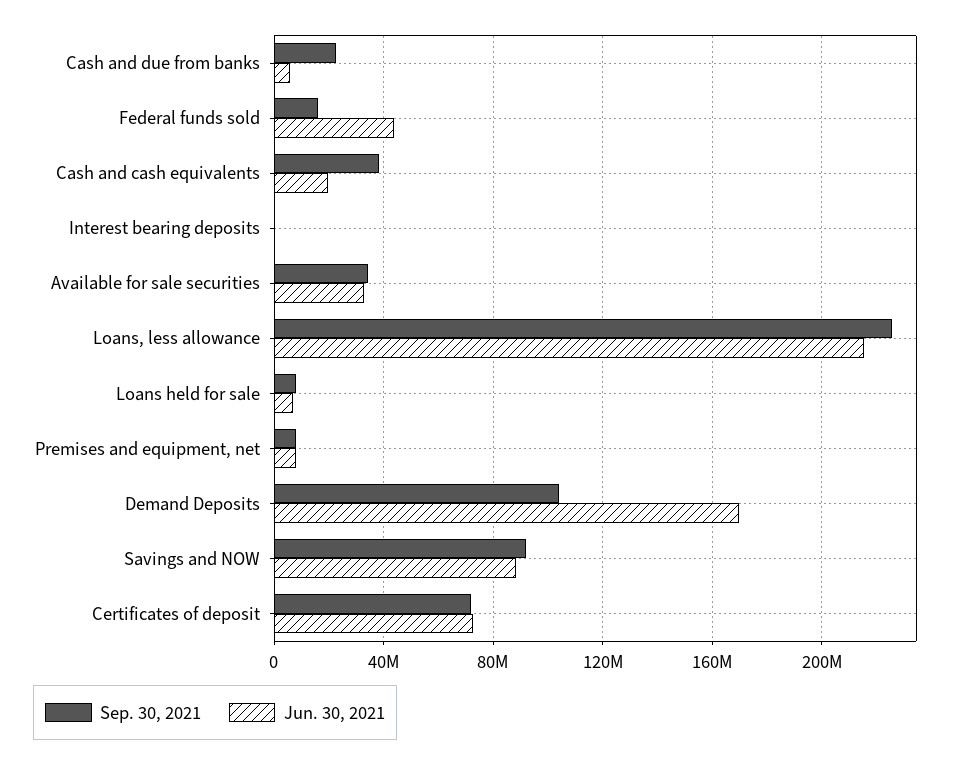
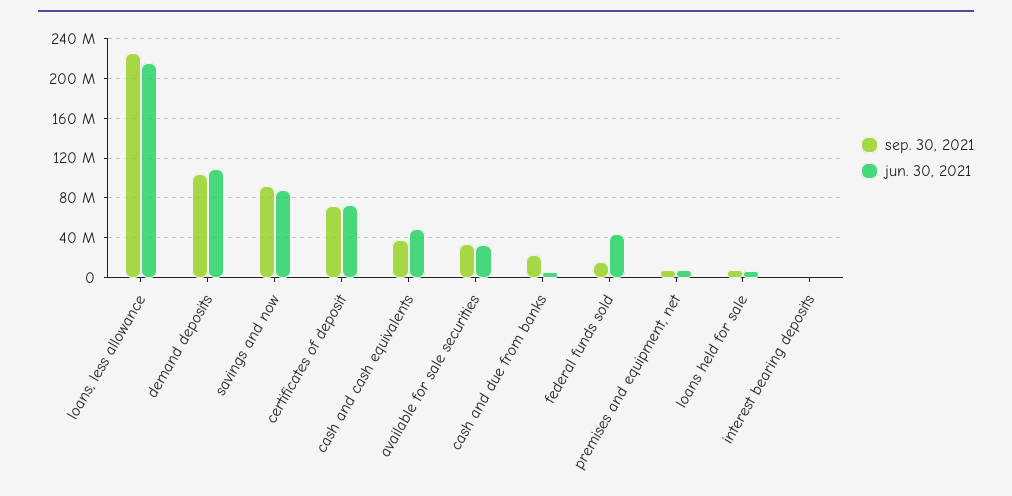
  {
    "Sep. 30, 2021": {
      "Cash and due from banks": 20000000,
      "Federal funds sold": 15000000,
      "Cash and cash equivalents": 40000000,
      "Interest bearing deposits": 0,
      "Available for sale securities": 35000000,
      "Loans, less allowance": 225000000,
      "Loans held for sale": 10000000,
      "Premises and equipment, net": 10000000,
      "Demand Deposits": 105000000,
      "Savings and NOW": 90000000,
      "Certificates of deposit": 70000000
    },
    "Jun. 30, 2021": {
      "Cash and due from banks": 5000000,
      "Federal funds sold": 45000000,
-     "Cash and cash equivalents": 20000000,
+     "Cash and cash equivalents": 50000000,
      "Interest bearing deposits": 0,
      "Available for sale securities": 35000000,
      "Loans, less allowance": 215000000,
      "Loans held for sale": 5000000,
      "Premises and equipment, net": 10000000,
-     "Demand Deposits": 170000000,
+     "Demand Deposits": 110000000,
      "Savings and NOW": 90000000,
      "Certificates of deposit": 75000000
    }
  }

